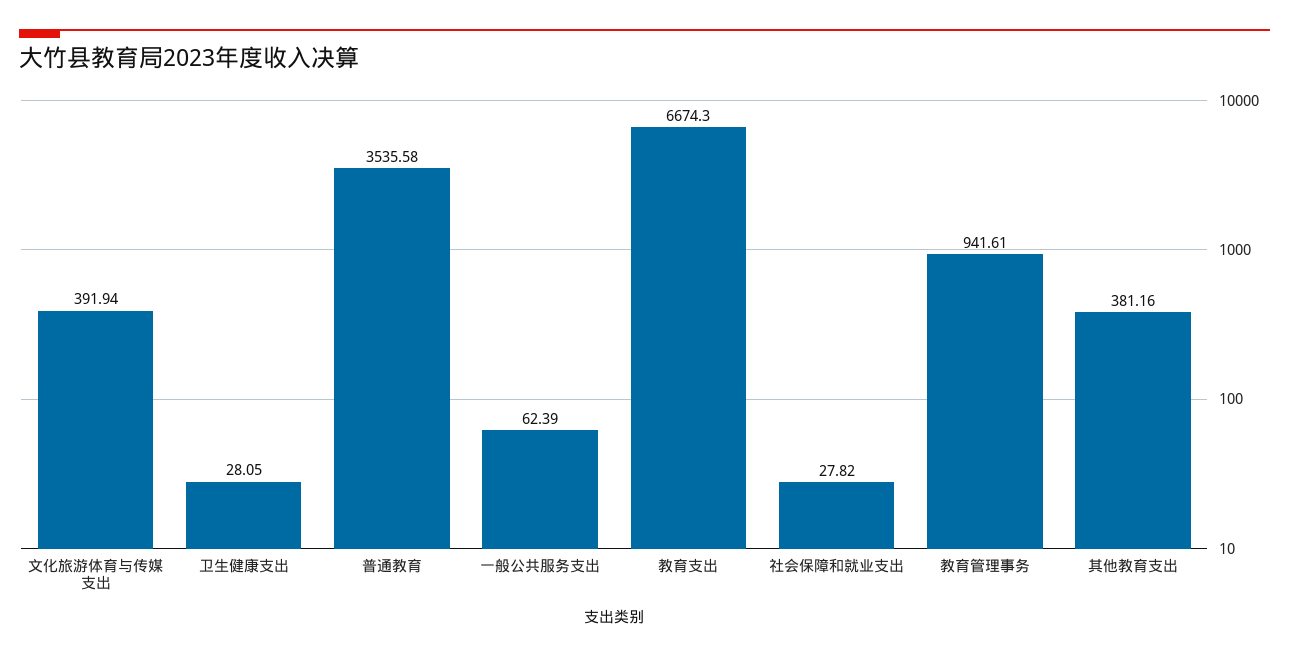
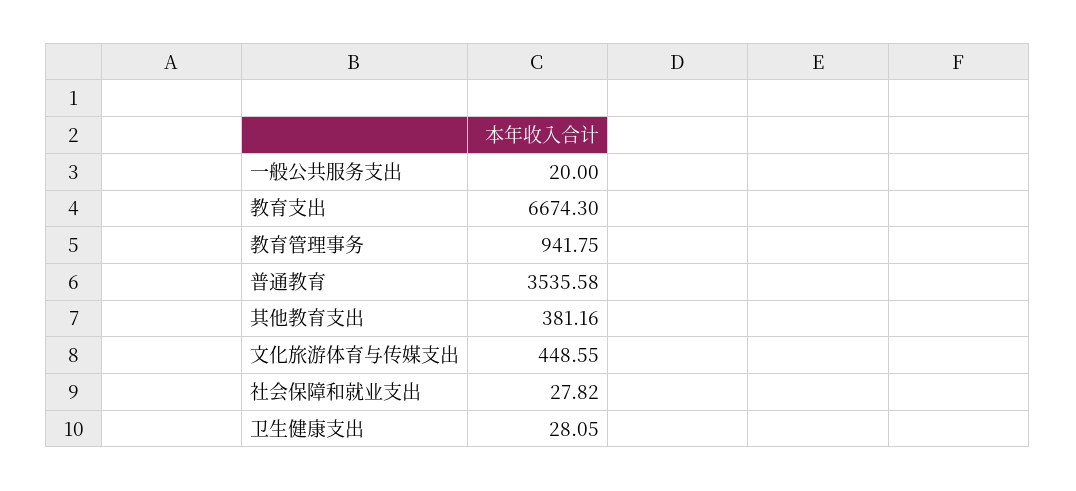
  {
-   "文化旅游体育与传媒支出": 391.94,
+   "文化旅游体育与传媒支出": 448.55,
    "卫生健康支出": 28.05,
    "普通教育": 3535.58,
-   "一般公共服务支出": 62.39,
+   "一般公共服务支出": 20,
    "教育支出": 6674.3,
    "社会保障和就业支出": 27.82,
-   "教育管理事务": 941.61,
+   "教育管理事务": 941.75,
    "其他教育支出": 381.16
  }

